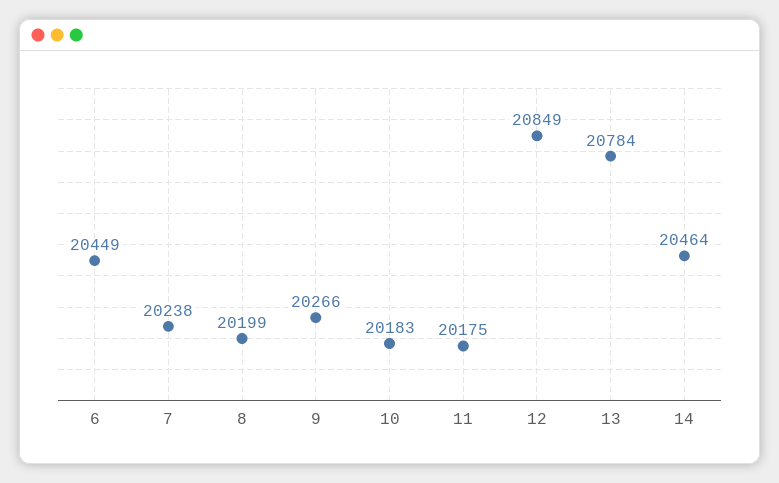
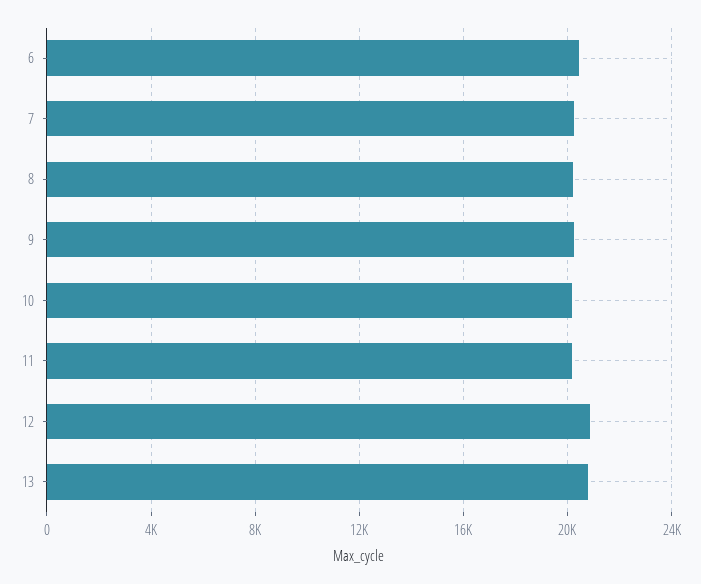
  {
    "6": 20449,
    "7": 20238,
    "8": 20199,
    "9": 20266,
    "10": 20183,
    "11": 20175,
    "12": 20849,
-   "13": 20784,
+   "13": 20784
-   "14": 20464
  }

